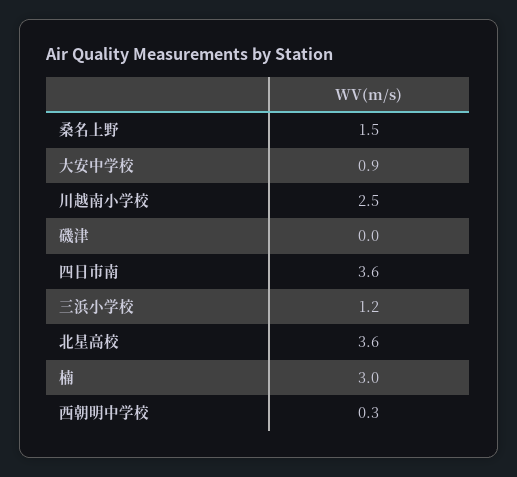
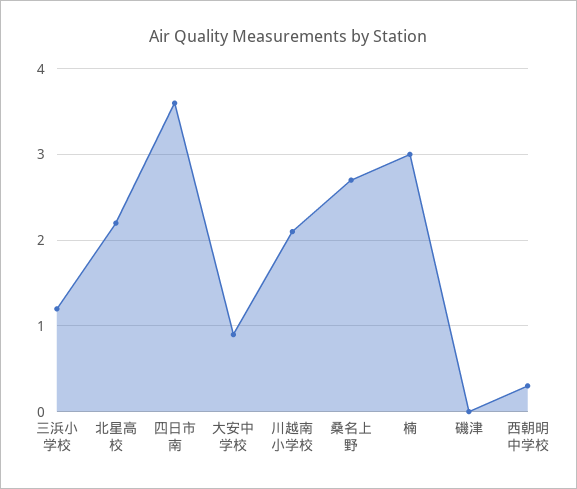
  {
-   "桑名上野": 1.5,
+   "桑名上野": 2.7,
    "大安中学校": 0.9,
-   "川越南小学校": 2.5,
+   "川越南小学校": 2.1,
    "磯津": 0,
    "四日市南": 3.6,
    "三浜小学校": 1.2,
-   "北星高校": 3.6,
+   "北星高校": 2.2,
    "楠": 3,
    "西朝明中学校": 0.3
  }

